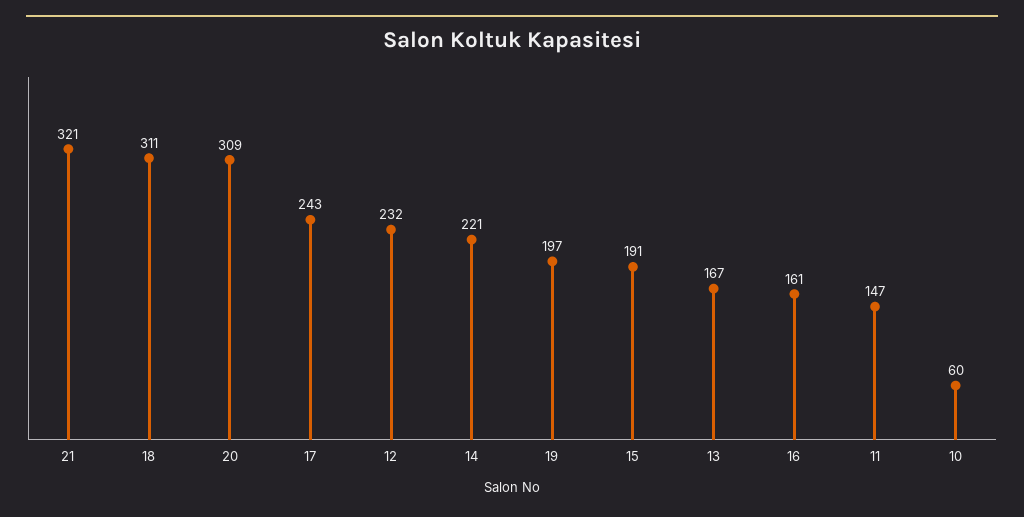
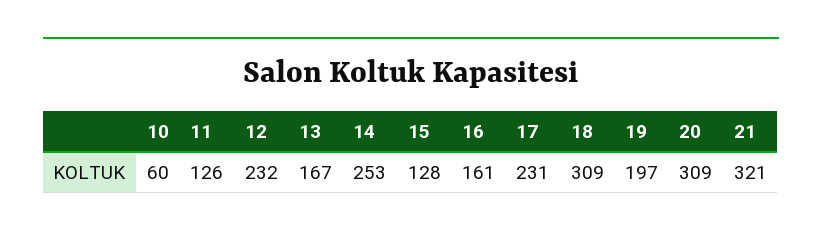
  {
    "21": 321,
-   "18": 311,
+   "18": 309,
    "20": 309,
-   "17": 243,
+   "17": 231,
    "12": 232,
-   "14": 221,
+   "14": 253,
    "19": 197,
-   "15": 191,
+   "15": 128,
    "13": 167,
    "16": 161,
-   "11": 147,
+   "11": 126,
    "10": 60
  }

